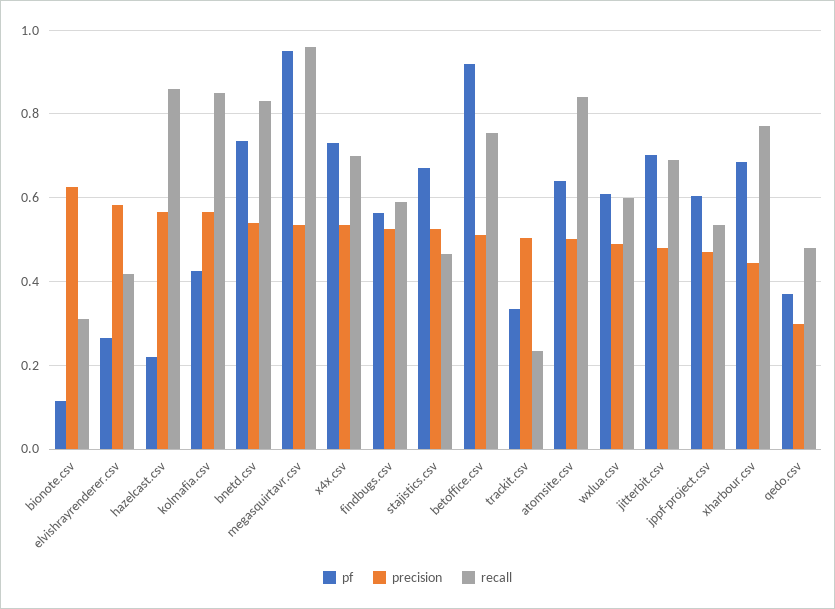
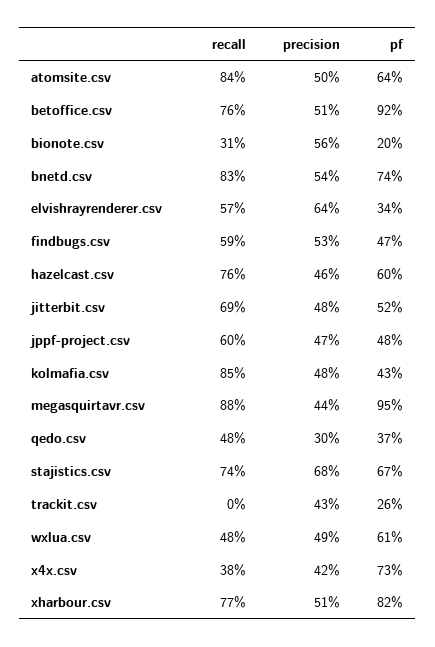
  {
    "pf": {
-     "bionote.csv": 0.12,
+     "bionote.csv": 0.2,
-     "elvishrayrenderer.csv": 0.26,
+     "elvishrayrenderer.csv": 0.34,
-     "hazelcast.csv": 0.22,
+     "hazelcast.csv": 0.6,
      "kolmafia.csv": 0.43,
      "bnetd.csv": 0.74,
      "megasquirtavr.csv": 0.95,
      "x4x.csv": 0.73,
-     "findbugs.csv": 0.56,
+     "findbugs.csv": 0.47,
      "stajistics.csv": 0.67,
      "betoffice.csv": 0.92,
-     "trackit.csv": 0.34,
+     "trackit.csv": 0.26,
      "atomsite.csv": 0.64,
      "wxlua.csv": 0.61,
-     "jitterbit.csv": 0.7,
+     "jitterbit.csv": 0.52,
-     "jppf-project.csv": 0.6,
+     "jppf-project.csv": 0.48,
-     "xharbour.csv": 0.68,
+     "xharbour.csv": 0.82,
      "qedo.csv": 0.37
    },
    "precision": {
-     "bionote.csv": 0.62,
+     "bionote.csv": 0.56,
-     "elvishrayrenderer.csv": 0.58,
+     "elvishrayrenderer.csv": 0.64,
-     "hazelcast.csv": 0.56,
+     "hazelcast.csv": 0.46,
-     "kolmafia.csv": 0.56,
+     "kolmafia.csv": 0.48,
      "bnetd.csv": 0.54,
-     "megasquirtavr.csv": 0.54,
+     "megasquirtavr.csv": 0.44,
-     "x4x.csv": 0.54,
+     "x4x.csv": 0.42,
      "findbugs.csv": 0.53,
-     "stajistics.csv": 0.52,
+     "stajistics.csv": 0.68,
      "betoffice.csv": 0.51,
-     "trackit.csv": 0.5,
+     "trackit.csv": 0.43,
      "atomsite.csv": 0.5,
      "wxlua.csv": 0.49,
      "jitterbit.csv": 0.48,
      "jppf-project.csv": 0.47,
-     "xharbour.csv": 0.44,
+     "xharbour.csv": 0.51,
      "qedo.csv": 0.3
    },
    "recall": {
      "bionote.csv": 0.31,
-     "elvishrayrenderer.csv": 0.42,
+     "elvishrayrenderer.csv": 0.57,
-     "hazelcast.csv": 0.86,
+     "hazelcast.csv": 0.76,
      "kolmafia.csv": 0.85,
      "bnetd.csv": 0.83,
-     "megasquirtavr.csv": 0.96,
+     "megasquirtavr.csv": 0.88,
-     "x4x.csv": 0.7,
+     "x4x.csv": 0.38,
      "findbugs.csv": 0.59,
-     "stajistics.csv": 0.46,
+     "stajistics.csv": 0.74,
      "betoffice.csv": 0.76,
-     "trackit.csv": 0.24,
+     "trackit.csv": 0,
      "atomsite.csv": 0.84,
-     "wxlua.csv": 0.6,
+     "wxlua.csv": 0.48,
      "jitterbit.csv": 0.69,
-     "jppf-project.csv": 0.54,
+     "jppf-project.csv": 0.6,
      "xharbour.csv": 0.77,
      "qedo.csv": 0.48
    }
  }

